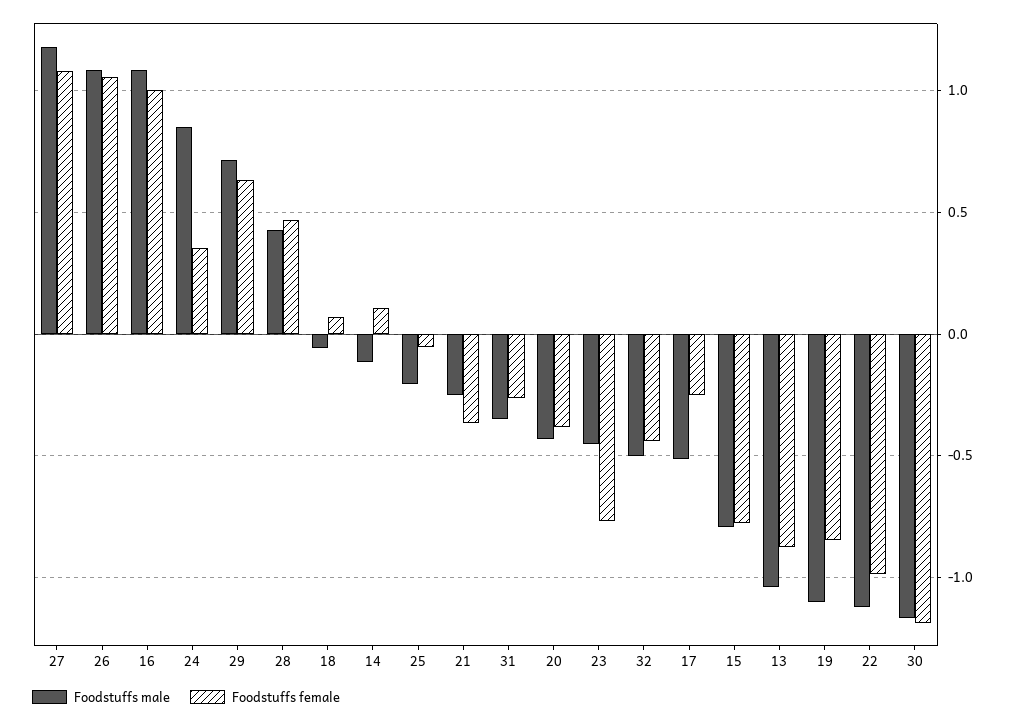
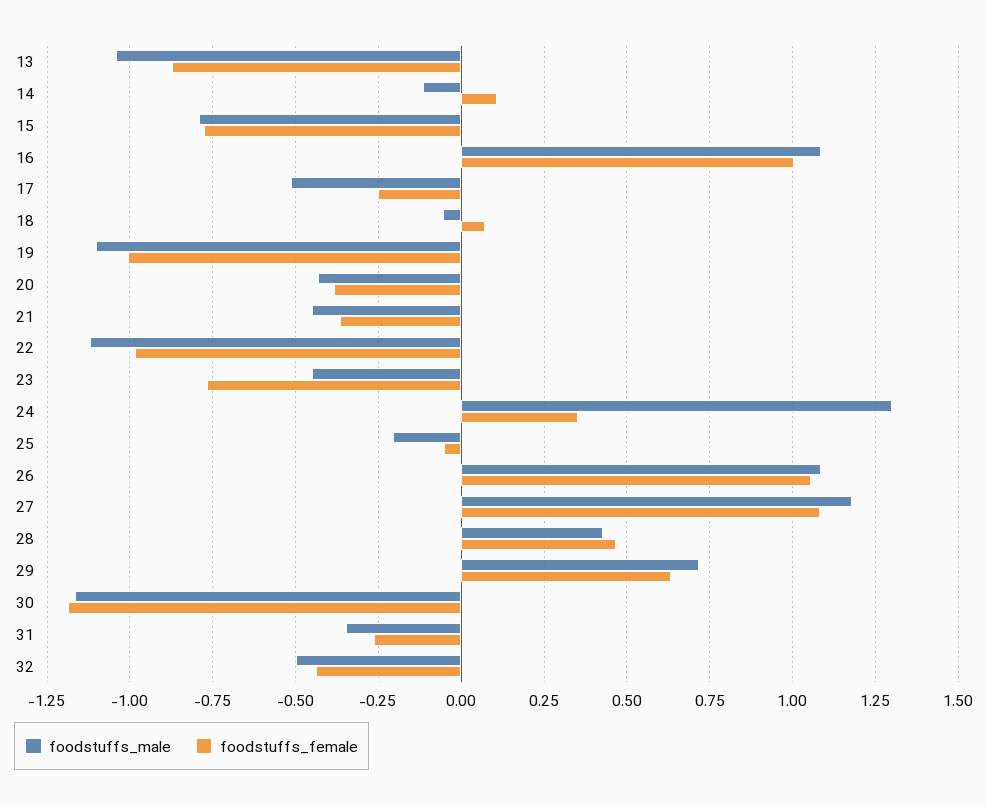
  {
    "Foodstuffs male": {
      "27": 1.175,
      "26": 1.075,
      "16": 1.075,
-     "24": 0.85,
+     "24": 1.3,
      "29": 0.725,
      "28": 0.425,
      "18": -0.05,
      "14": -0.125,
      "25": -0.2,
-     "21": -0.25,
+     "21": -0.45,
      "31": -0.35,
      "20": -0.425,
      "23": -0.45,
      "32": -0.5,
      "17": -0.525,
      "15": -0.8,
      "13": -1.05,
      "19": -1.1,
      "22": -1.125,
      "30": -1.175
    },
    "Foodstuffs female": {
      "27": 1.075,
      "26": 1.05,
      "16": 1,
      "24": 0.35,
      "29": 0.625,
      "28": 0.475,
      "18": 0.075,
      "14": 0.1,
      "25": -0.05,
      "21": -0.375,
      "31": -0.275,
      "20": -0.375,
      "23": -0.775,
      "32": -0.45,
      "17": -0.25,
      "15": -0.775,
      "13": -0.875,
-     "19": -0.85,
+     "19": -1,
      "22": -0.975,
      "30": -1.175
    }
  }

